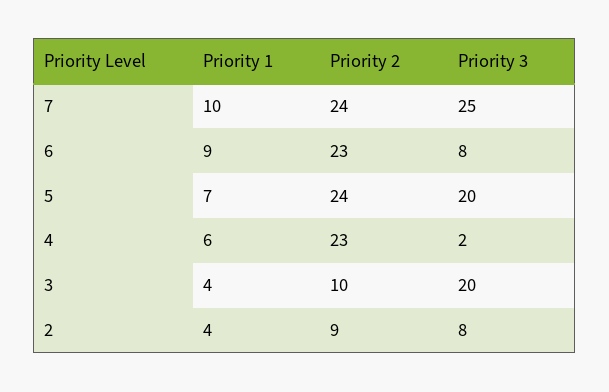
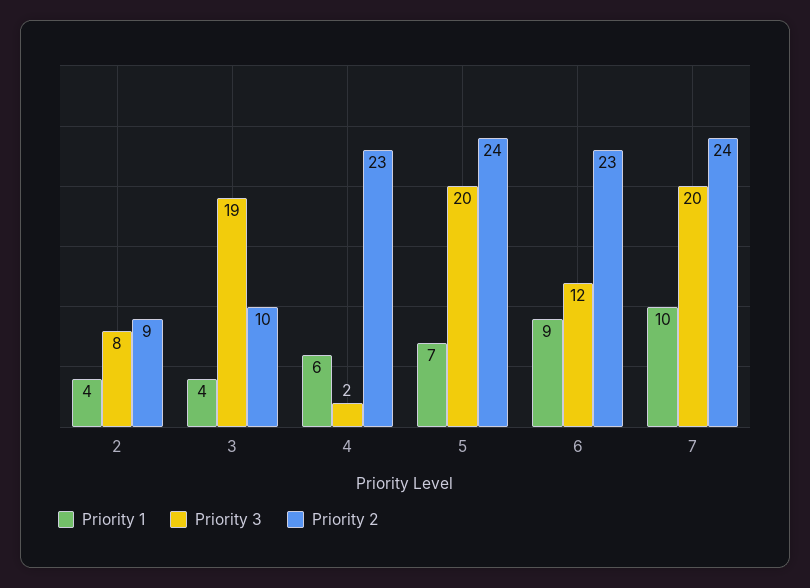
  {
    "Priority 1": {
      "7": 10,
      "6": 9,
      "5": 7,
      "4": 6,
      "3": 4,
      "2": 4
    },
    "Priority 2": {
      "7": 24,
      "6": 23,
      "5": 24,
      "4": 23,
      "3": 10,
      "2": 9
    },
    "Priority 3": {
-     "7": 25,
+     "7": 20,
-     "6": 8,
+     "6": 12,
      "5": 20,
      "4": 2,
-     "3": 20,
+     "3": 19,
      "2": 8
    }
  }

